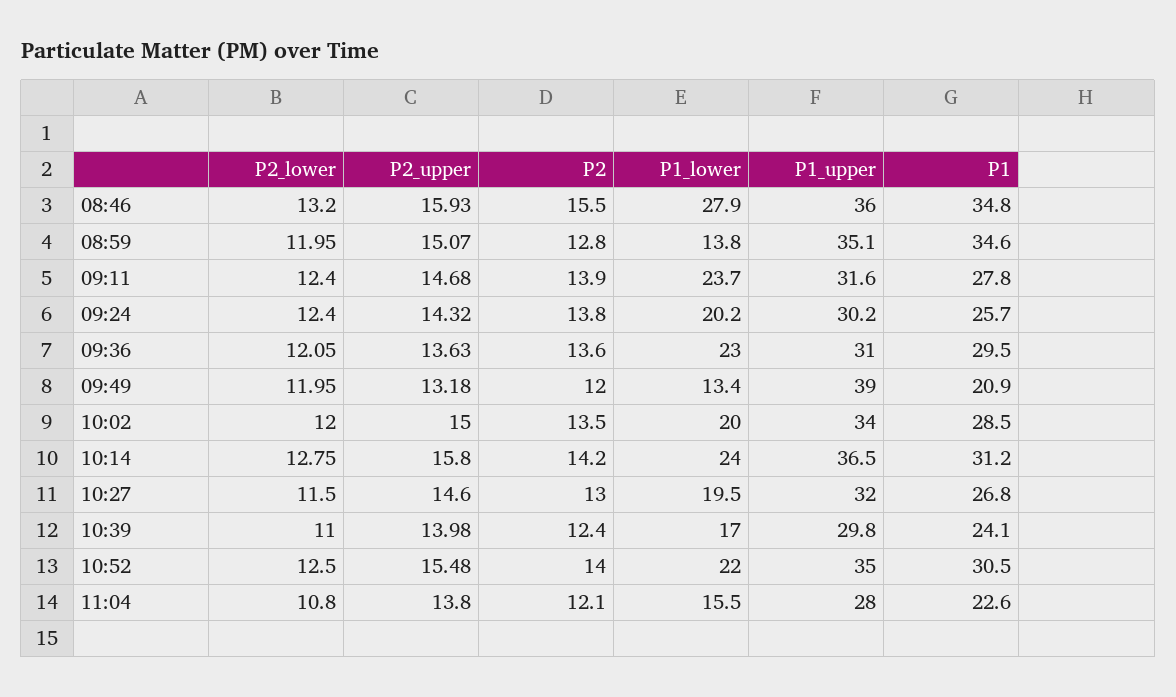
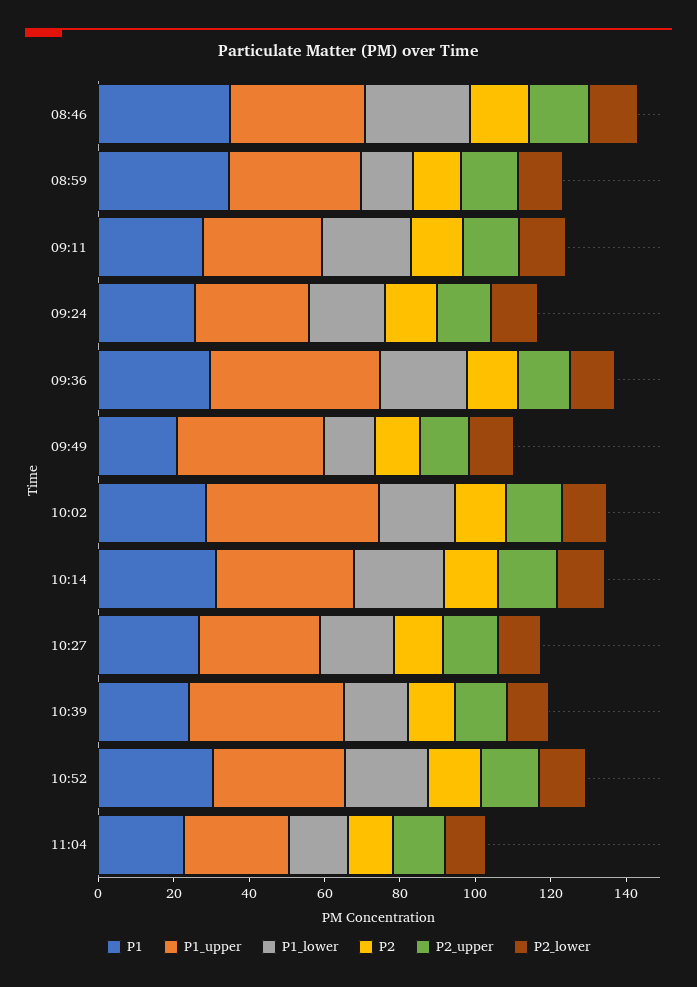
  {
    "P2_lower": {
      "08:46": 13.2,
      "08:59": 11.95,
      "09:11": 12.4,
      "09:24": 12.4,
      "09:36": 12.05,
      "09:49": 11.95,
      "10:02": 12,
      "10:14": 12.75,
      "10:27": 11.5,
      "10:39": 11,
      "10:52": 12.5,
      "11:04": 10.8
    },
    "P2_upper": {
      "08:46": 15.93,
      "08:59": 15.07,
      "09:11": 14.68,
      "09:24": 14.32,
      "09:36": 13.63,
      "09:49": 13.18,
      "10:02": 15,
      "10:14": 15.8,
      "10:27": 14.6,
      "10:39": 13.98,
      "10:52": 15.48,
      "11:04": 13.8
    },
    "P2": {
      "08:46": 15.5,
      "08:59": 12.8,
      "09:11": 13.9,
      "09:24": 13.8,
      "09:36": 13.6,
      "09:49": 12,
      "10:02": 13.5,
      "10:14": 14.2,
      "10:27": 13,
      "10:39": 12.4,
      "10:52": 14,
      "11:04": 12.1
    },
    "P1_lower": {
      "08:46": 27.9,
      "08:59": 13.8,
      "09:11": 23.7,
      "09:24": 20.2,
      "09:36": 23,
      "09:49": 13.4,
      "10:02": 20,
      "10:14": 24,
      "10:27": 19.5,
      "10:39": 17,
      "10:52": 22,
      "11:04": 15.5
    },
    "P1_upper": {
      "08:46": 36,
      "08:59": 35.1,
      "09:11": 31.6,
      "09:24": 30.2,
-     "09:36": 31,
+     "09:36": 45,
      "09:49": 39,
-     "10:02": 34,
+     "10:02": 45,
      "10:14": 36.5,
      "10:27": 32,
-     "10:39": 29.8,
+     "10:39": 40,
      "10:52": 35,
      "11:04": 28
    },
    "P1": {
      "08:46": 34.8,
      "08:59": 34.6,
      "09:11": 27.8,
      "09:24": 25.7,
      "09:36": 29.5,
      "09:49": 20.9,
      "10:02": 28.5,
      "10:14": 31.2,
      "10:27": 26.8,
      "10:39": 24.1,
      "10:52": 30.5,
      "11:04": 22.6
    }
  }

